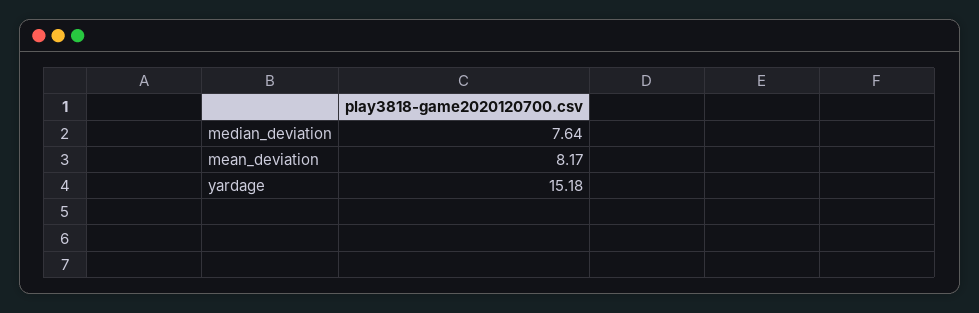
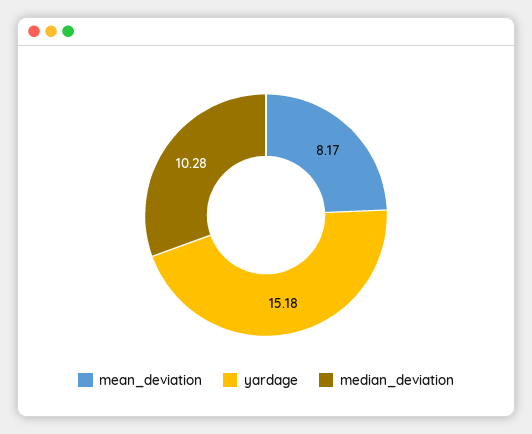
  {
-   "median_deviation": 7.64,
+   "median_deviation": 10.28,
    "mean_deviation": 8.17,
    "yardage": 15.18
  }

